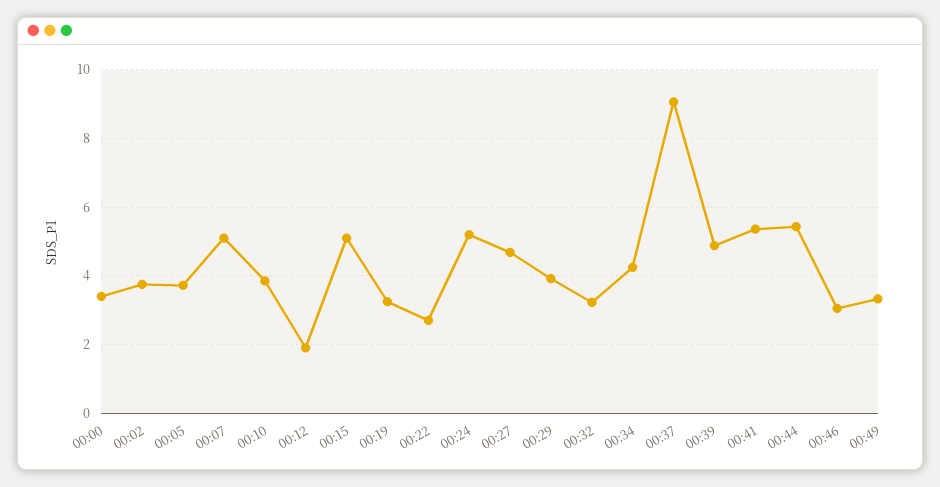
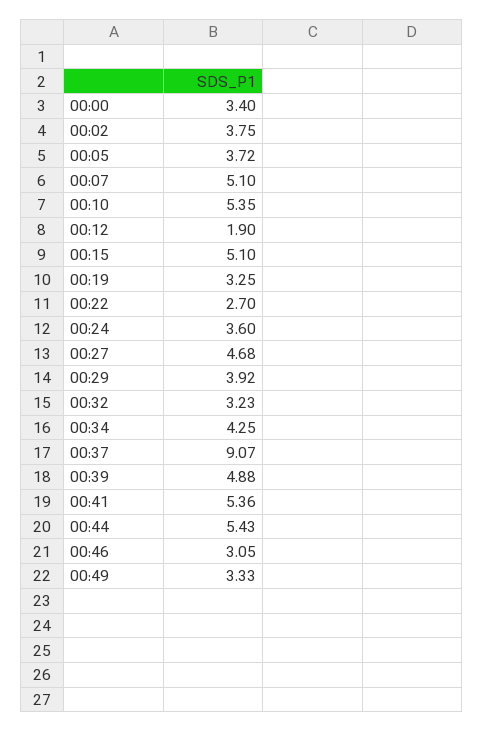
  {
    "00:00": 3.4,
    "00:02": 3.75,
    "00:05": 3.72,
    "00:07": 5.1,
-   "00:10": 3.8,
+   "00:10": 5.35,
    "00:12": 1.9,
    "00:15": 5.1,
    "00:19": 3.25,
    "00:22": 2.7,
-   "00:24": 5.2,
+   "00:24": 3.6,
    "00:27": 4.68,
    "00:29": 3.92,
    "00:32": 3.23,
    "00:34": 4.25,
    "00:37": 9.07,
    "00:39": 4.88,
    "00:41": 5.36,
    "00:44": 5.43,
    "00:46": 3.05,
    "00:49": 3.33
  }

